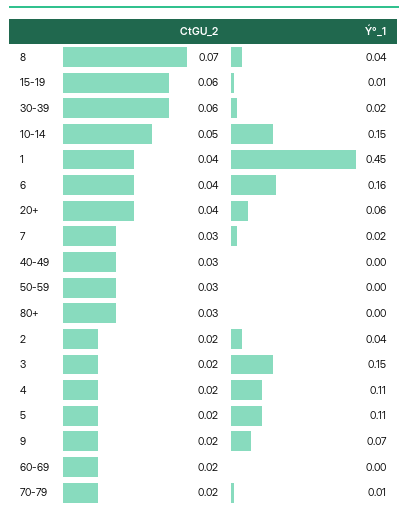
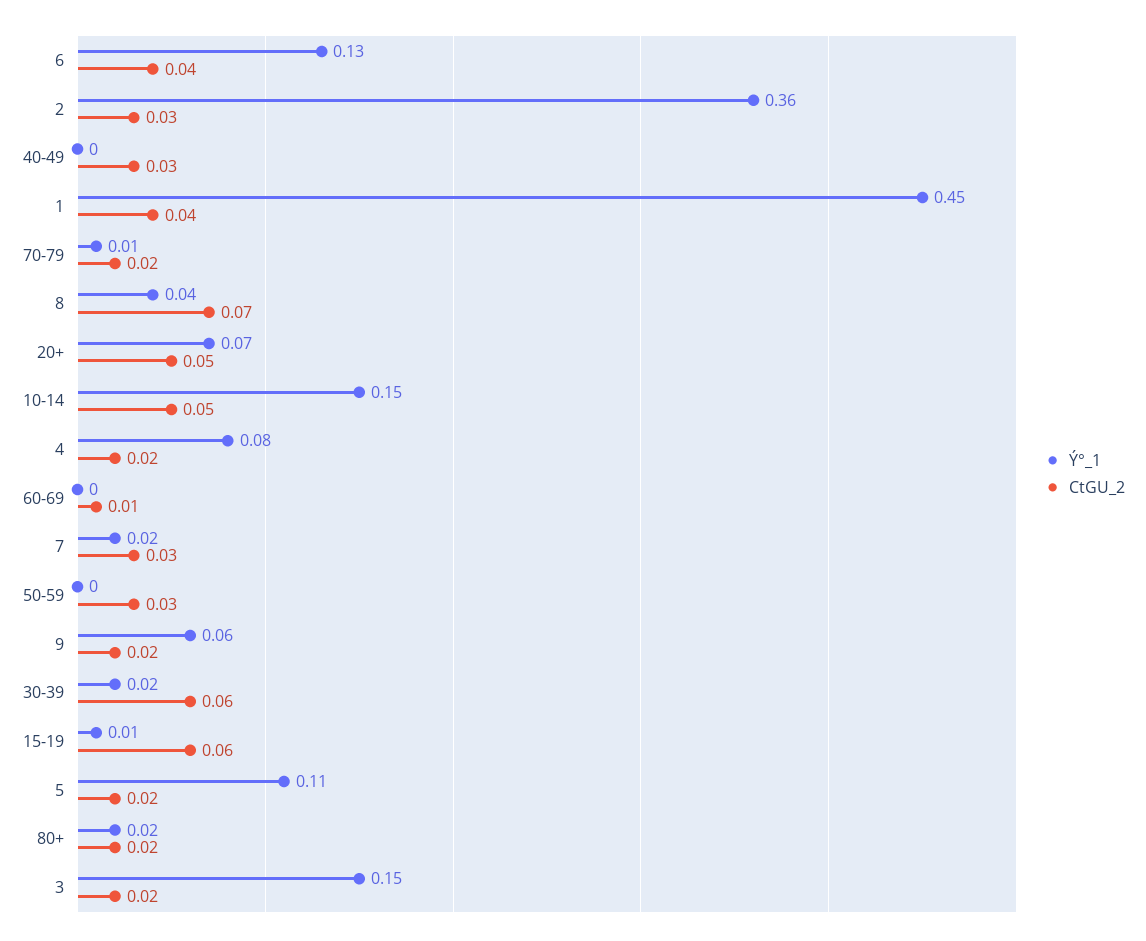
  {
    "CtGU_2": {
      "8": 0.07,
      "15-19": 0.06,
      "30-39": 0.06,
      "10-14": 0.05,
      "1": 0.04,
      "6": 0.04,
-     "20+": 0.04,
+     "20+": 0.05,
      "7": 0.03,
      "40-49": 0.03,
      "50-59": 0.03,
-     "80+": 0.03,
+     "80+": 0.02,
-     "2": 0.02,
+     "2": 0.03,
      "3": 0.02,
      "4": 0.02,
      "5": 0.02,
      "9": 0.02,
-     "60-69": 0.02,
+     "60-69": 0.01,
      "70-79": 0.02
    },
    "Ý°_1": {
      "8": 0.04,
      "15-19": 0.01,
      "30-39": 0.02,
      "10-14": 0.15,
      "1": 0.45,
-     "6": 0.16,
+     "6": 0.13,
-     "20+": 0.06,
+     "20+": 0.07,
      "7": 0.02,
      "40-49": 0,
      "50-59": 0,
-     "80+": 0,
+     "80+": 0.02,
-     "2": 0.04,
+     "2": 0.36,
      "3": 0.15,
-     "4": 0.11,
+     "4": 0.08,
      "5": 0.11,
-     "9": 0.07,
+     "9": 0.06,
      "60-69": 0,
      "70-79": 0.01
    }
  }

